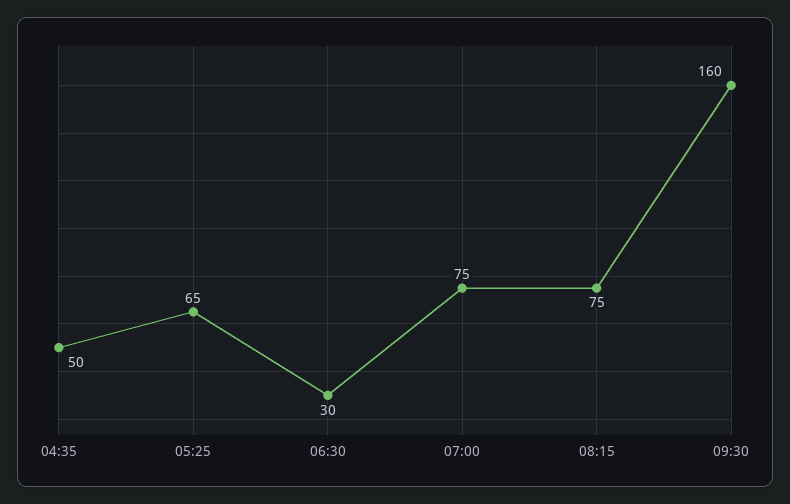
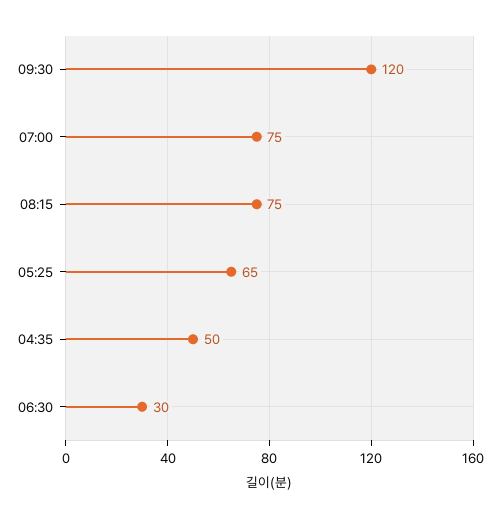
  {
    "04:35": 50,
    "05:25": 65,
    "06:30": 30,
    "07:00": 75,
    "08:15": 75,
-   "09:30": 160
+   "09:30": 120
  }

